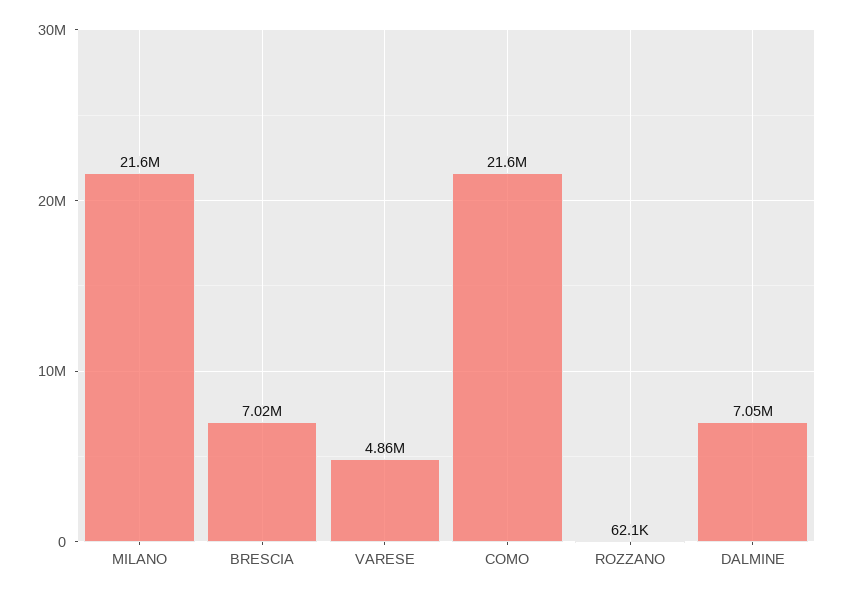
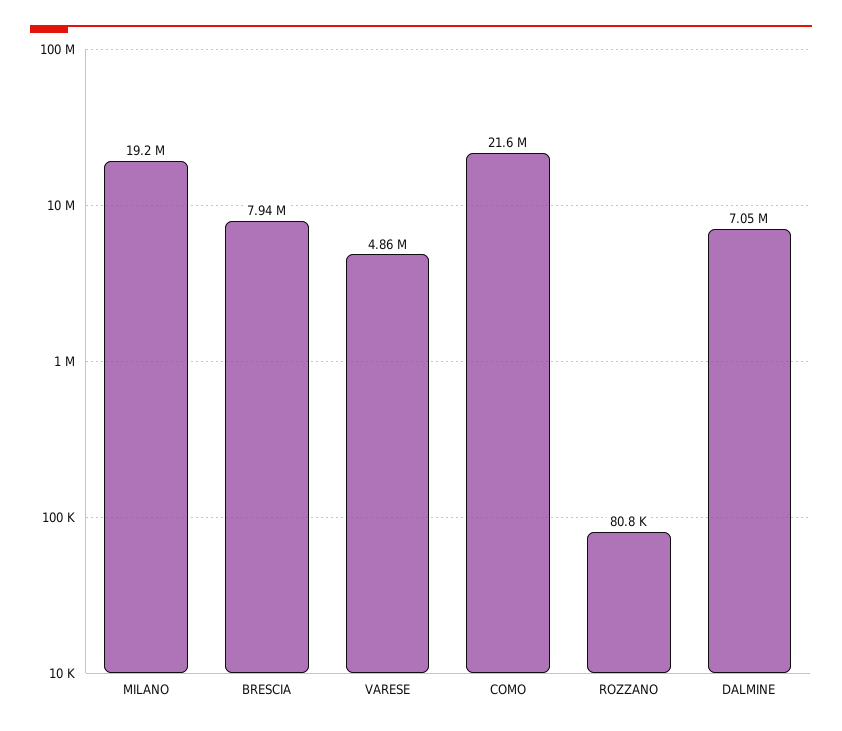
  {
-   "MILANO": 21600000,
+   "MILANO": 19200000,
-   "BRESCIA": 7020000,
+   "BRESCIA": 7940000,
    "VARESE": 4860000,
    "COMO": 21600000,
-   "ROZZANO": 62100,
+   "ROZZANO": 80800,
    "DALMINE": 7050000
  }

